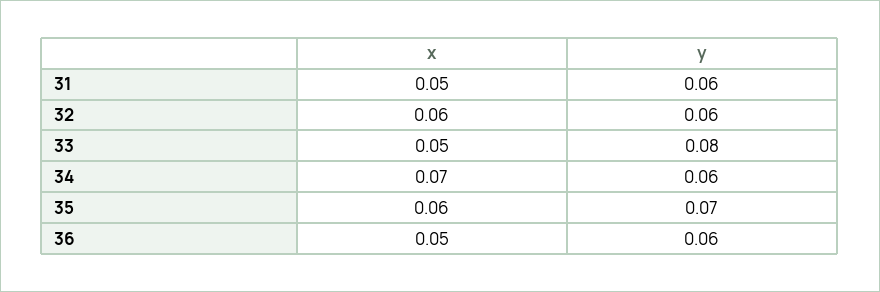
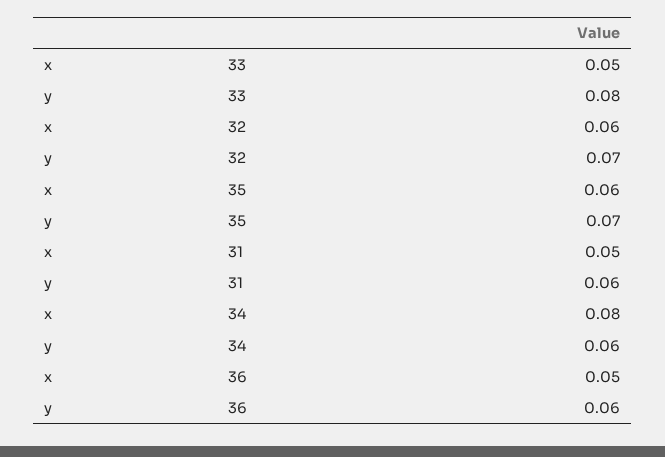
  {
    "x": {
      "31": 0.05,
      "32": 0.06,
      "33": 0.05,
-     "34": 0.07,
+     "34": 0.08,
      "35": 0.06,
      "36": 0.05
    },
    "y": {
      "31": 0.06,
-     "32": 0.06,
+     "32": 0.07,
      "33": 0.08,
      "34": 0.06,
      "35": 0.07,
      "36": 0.06
    }
  }

